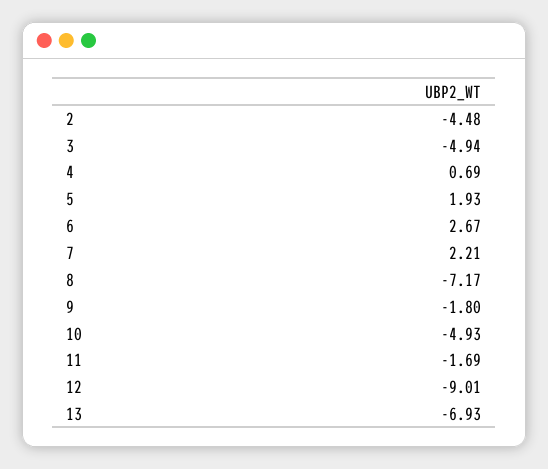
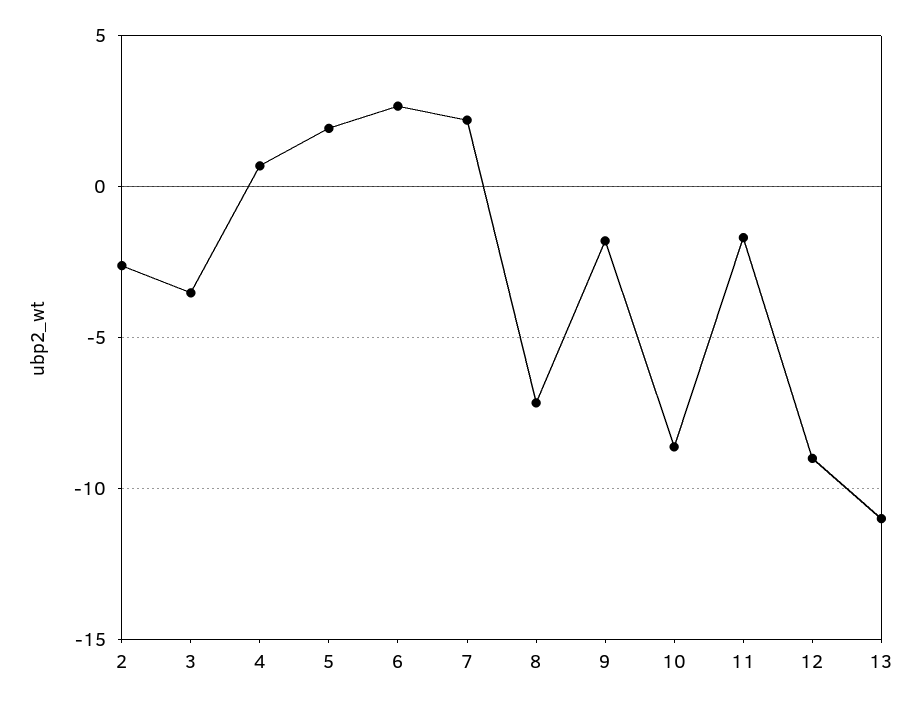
  {
-   "2": -4.48,
+   "2": -2.5,
-   "3": -4.94,
+   "3": -3.5,
    "4": 0.69,
    "5": 1.93,
    "6": 2.67,
    "7": 2.21,
    "8": -7.17,
    "9": -1.8,
-   "10": -4.93,
+   "10": -8.5,
    "11": -1.69,
    "12": -9.01,
-   "13": -6.93
+   "13": -11
  }

